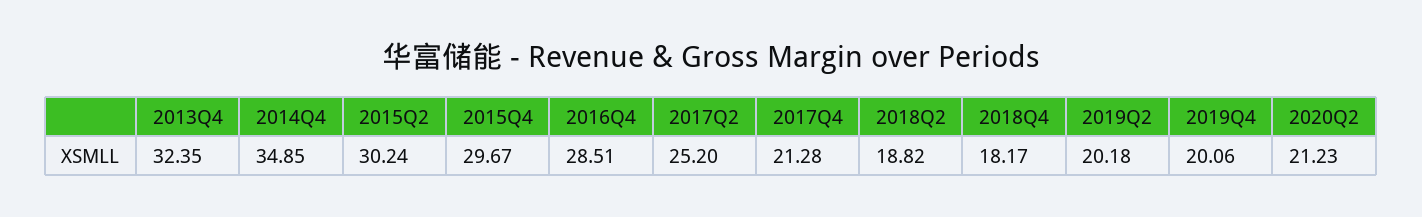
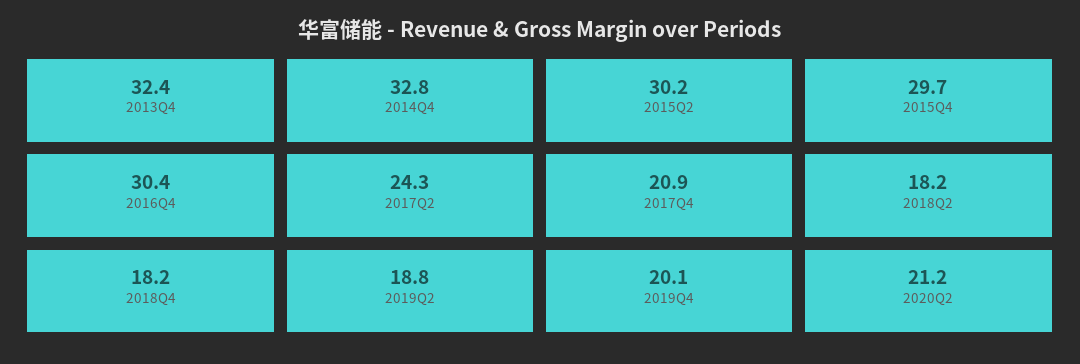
  {
    "2013Q4": 32.35,
-   "2014Q4": 34.85,
+   "2014Q4": 32.8,
    "2015Q2": 30.24,
    "2015Q4": 29.67,
-   "2016Q4": 28.51,
+   "2016Q4": 30.4,
-   "2017Q2": 25.2,
+   "2017Q2": 24.3,
-   "2017Q4": 21.28,
+   "2017Q4": 20.9,
-   "2018Q2": 18.82,
+   "2018Q2": 18.2,
    "2018Q4": 18.17,
-   "2019Q2": 20.18,
+   "2019Q2": 18.8,
    "2019Q4": 20.06,
    "2020Q2": 21.23
  }

